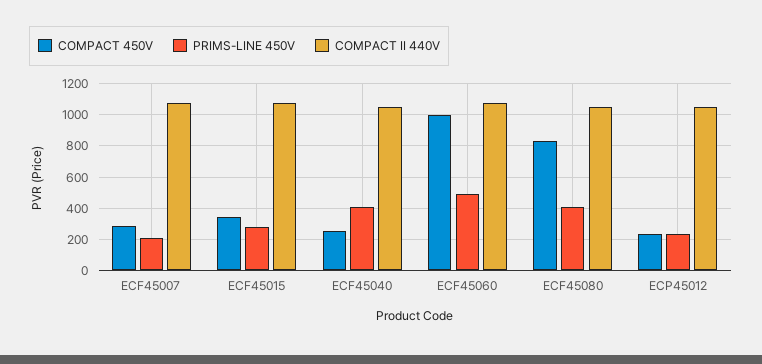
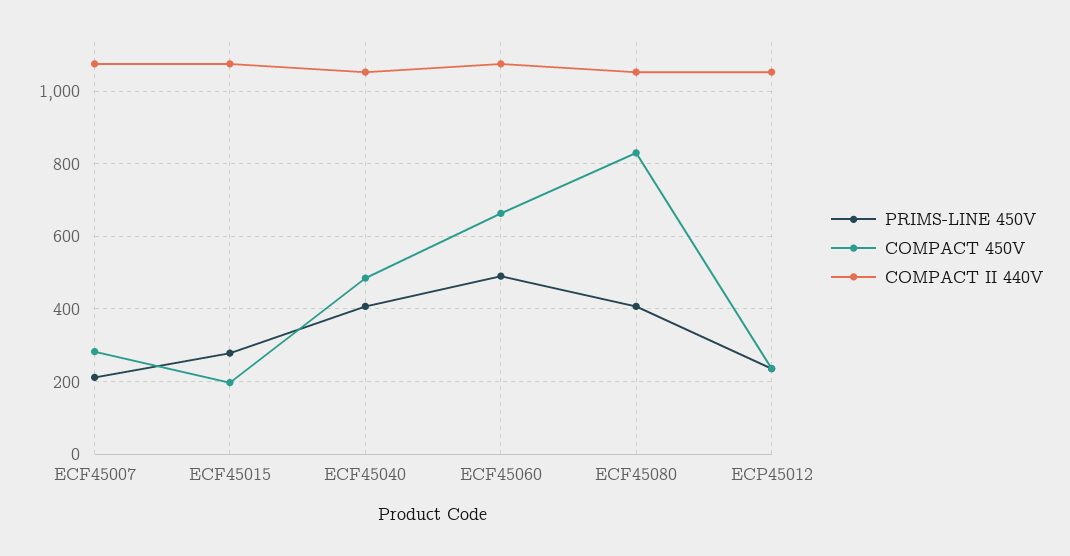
  {
    "COMPACT 450V": {
      "ECF45007": 280,
-     "ECF45015": 350,
+     "ECF45015": 200,
-     "ECF45040": 250,
+     "ECF45040": 480,
-     "ECF45060": 1000,
+     "ECF45060": 660,
      "ECF45080": 840,
      "ECP45012": 240
    },
    "PRIMS-LINE 450V": {
      "ECF45007": 220,
      "ECF45015": 280,
      "ECF45040": 400,
      "ECF45060": 500,
      "ECF45080": 400,
      "ECP45012": 240
    },
    "COMPACT II 440V": {
      "ECF45007": 1080,
      "ECF45015": 1080,
      "ECF45040": 1060,
      "ECF45060": 1080,
      "ECF45080": 1060,
      "ECP45012": 1060
    }
  }

